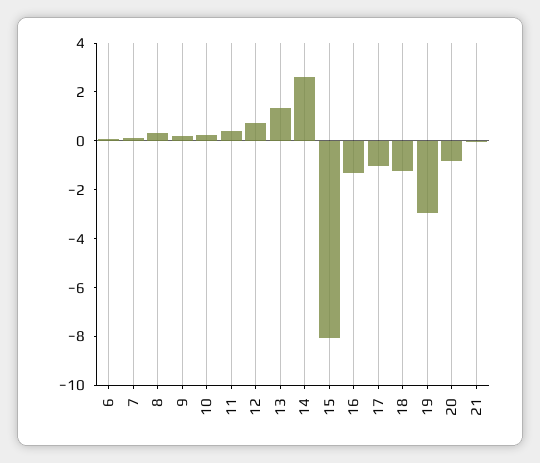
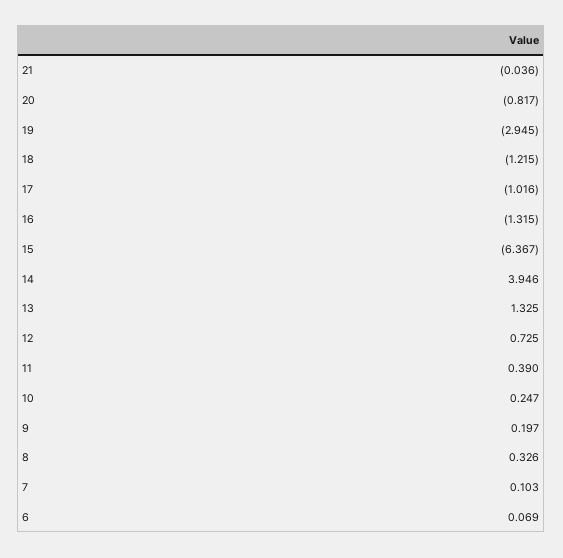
  {
    "6": 0.069,
    "7": 0.103,
    "8": 0.326,
    "9": 0.197,
    "10": 0.247,
    "11": 0.39,
    "12": 0.725,
    "13": 1.325,
-   "14": 2.5,
+   "14": 3.946,
-   "15": -8,
+   "15": -6.367,
    "16": -1.315,
    "17": -1.016,
    "18": -1.215,
    "19": -2.945,
    "20": -0.817,
    "21": -0.036
  }

